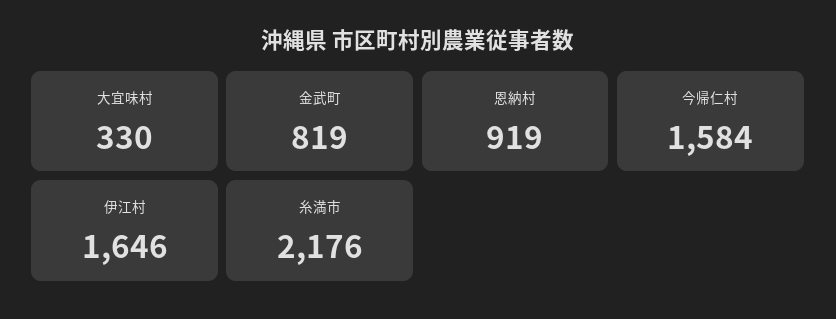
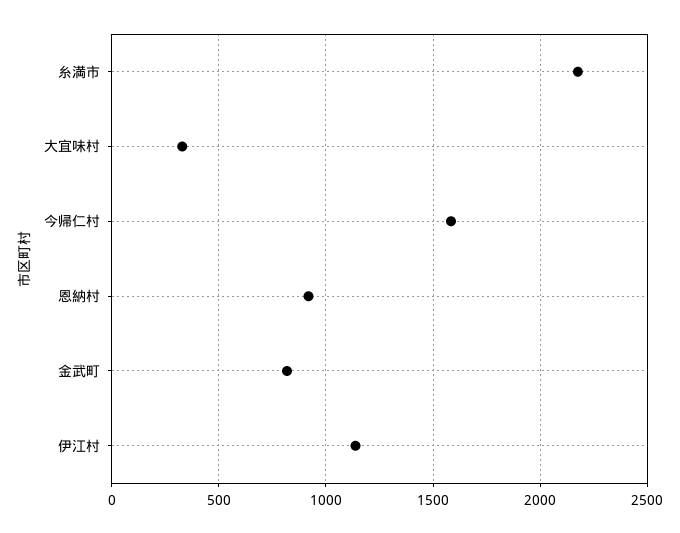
  {
    "大宜味村": 330,
    "金武町": 819,
    "恩納村": 919,
    "今帰仁村": 1584,
-   "伊江村": 1646,
+   "伊江村": 1150,
    "糸満市": 2176
  }

